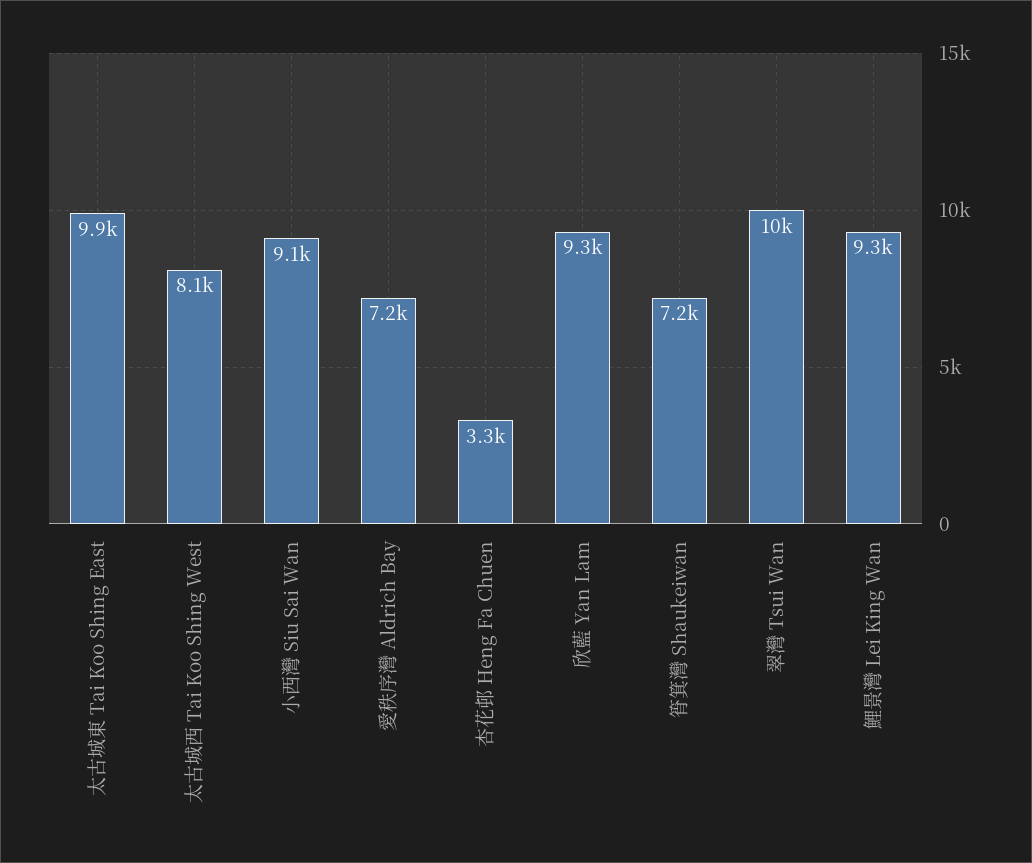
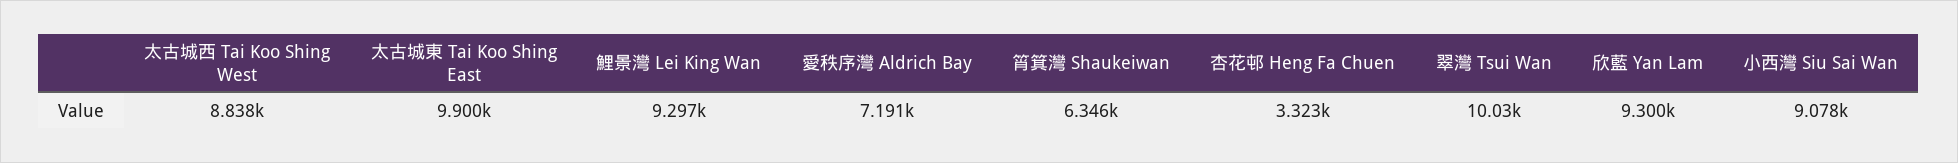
  {
    "太古城東 Tai Koo Shing East": 9900,
-   "太古城西 Tai Koo Shing West": 8100,
+   "太古城西 Tai Koo Shing West": 8838,
    "小西灣 Siu Sai Wan": 9078,
    "愛秩序灣 Aldrich Bay": 7191,
    "杏花邨 Heng Fa Chuen": 3323,
    "欣藍 Yan Lam": 9300,
-   "筲箕灣 Shaukeiwan": 7200,
+   "筲箕灣 Shaukeiwan": 6346,
    "翠灣 Tsui Wan": 10030,
    "鯉景灣 Lei King Wan": 9297
  }

